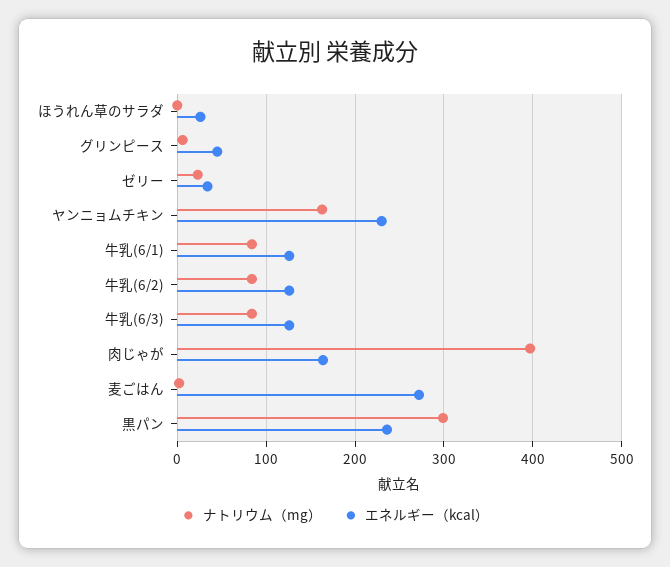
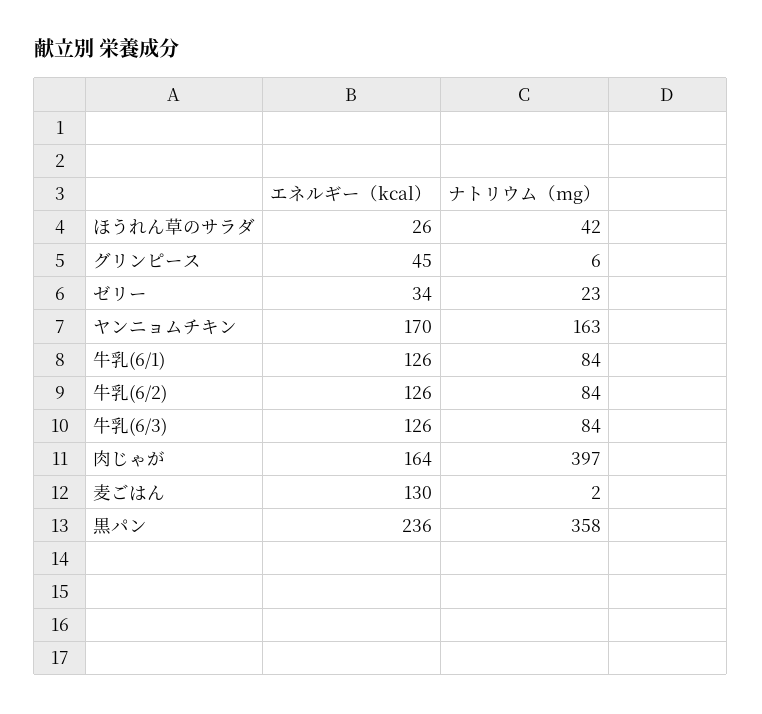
  {
    "ナトリウム（mg）": {
-     "ほうれん草のサラダ": 0,
+     "ほうれん草のサラダ": 42,
      "グリンピース": 6,
      "ゼリー": 23,
      "ヤンニョムチキン": 163,
      "牛乳(6/1)": 84,
      "牛乳(6/2)": 84,
      "牛乳(6/3)": 84,
      "肉じゃが": 397,
      "麦ごはん": 2,
-     "黒パン": 300
+     "黒パン": 358
    },
    "エネルギー（kcal）": {
      "ほうれん草のサラダ": 26,
      "グリンピース": 45,
      "ゼリー": 34,
-     "ヤンニョムチキン": 230,
+     "ヤンニョムチキン": 170,
      "牛乳(6/1)": 126,
      "牛乳(6/2)": 126,
      "牛乳(6/3)": 126,
      "肉じゃが": 164,
-     "麦ごはん": 270,
+     "麦ごはん": 130,
      "黒パン": 236
    }
  }

